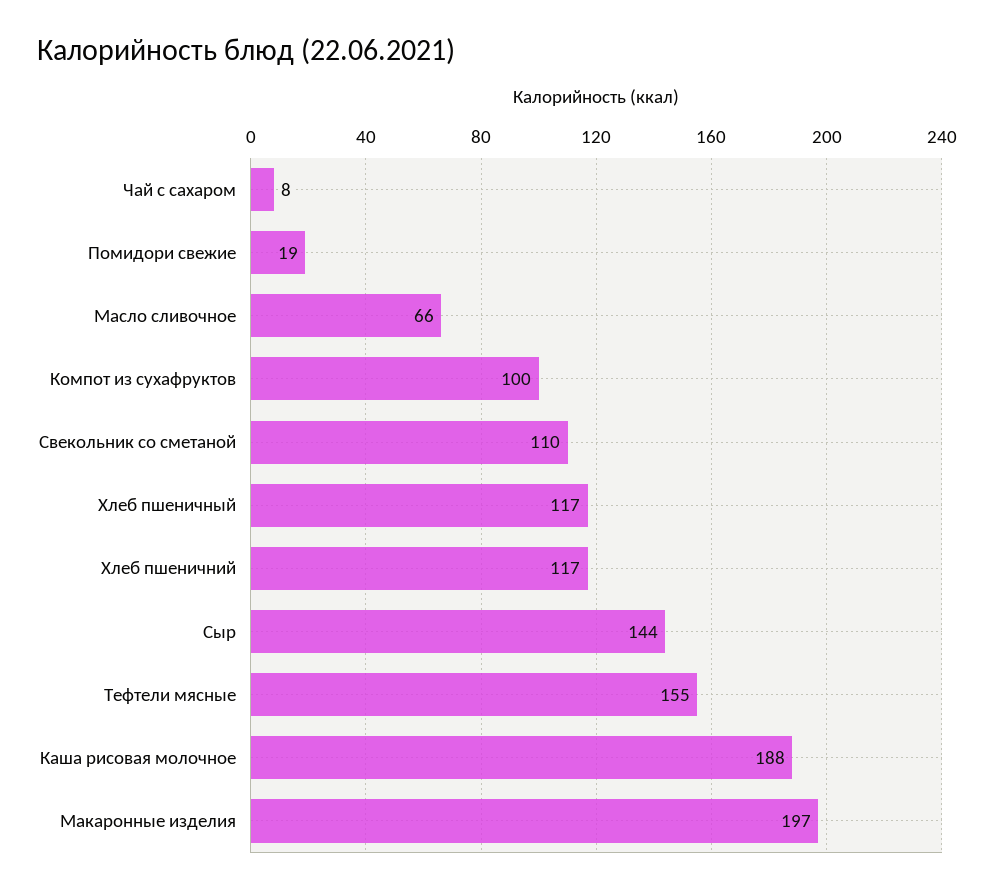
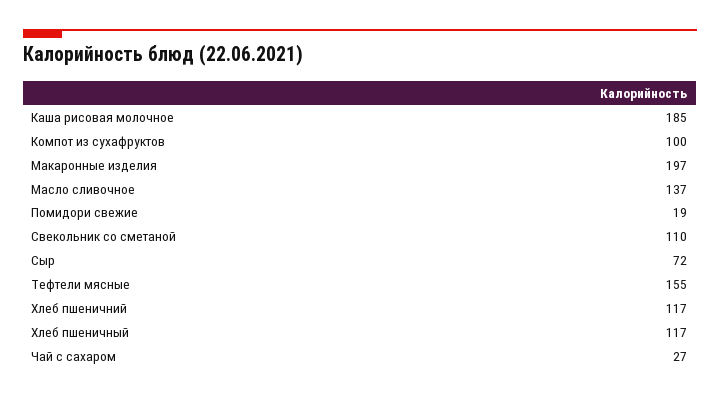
  {
-   "Чай с сахаром": 8,
+   "Чай с сахаром": 27,
    "Помидори свежие": 19,
-   "Масло сливочное": 66,
+   "Масло сливочное": 137,
    "Компот из сухафруктов": 100,
    "Свекольник со сметаной": 110,
    "Хлеб пшеничный": 117,
    "Хлеб пшеничний": 117,
-   "Сыр": 144,
+   "Сыр": 72,
    "Тефтели мясные": 155,
-   "Каша рисовая молочное": 188,
+   "Каша рисовая молочное": 185,
    "Макаронные изделия": 197
  }

